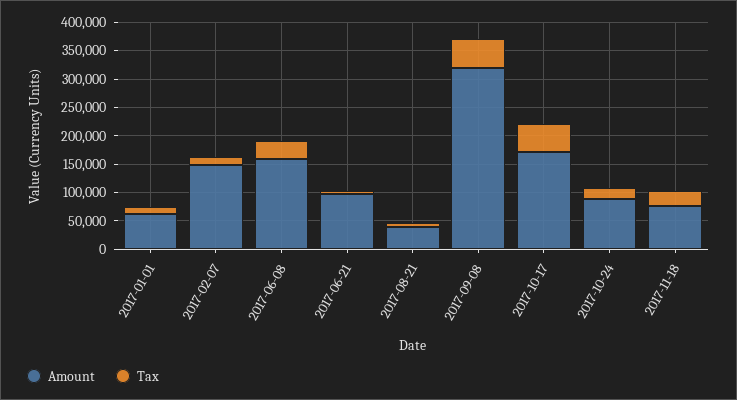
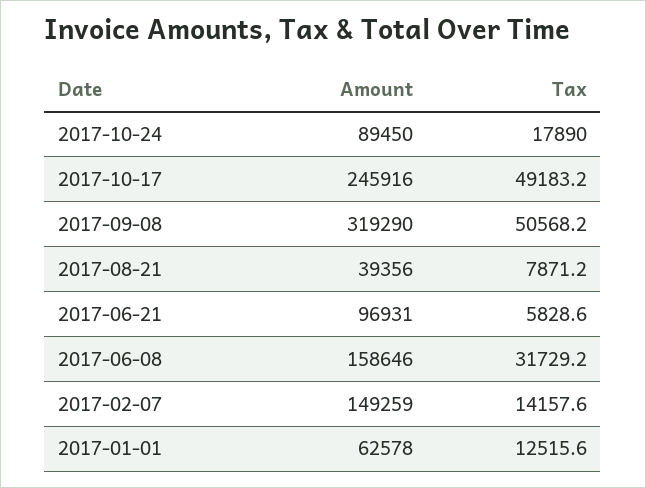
  {
    "Amount": {
      "2017-01-01": 62578,
      "2017-02-07": 149259,
      "2017-06-08": 158646,
      "2017-06-21": 96931,
      "2017-08-21": 39356,
      "2017-09-08": 319290,
-     "2017-10-17": 175000,
+     "2017-10-17": 245916,
-     "2017-10-24": 89450,
+     "2017-10-24": 89450
-     "2017-11-18": 75000
    },
    "Tax": {
      "2017-01-01": 12515.6,
      "2017-02-07": 14157.6,
      "2017-06-08": 31729.2,
      "2017-06-21": 5828.6,
      "2017-08-21": 7871.2,
      "2017-09-08": 50568.2,
      "2017-10-17": 49183.2,
-     "2017-10-24": 17890,
+     "2017-10-24": 17890
-     "2017-11-18": 25000
    }
  }

